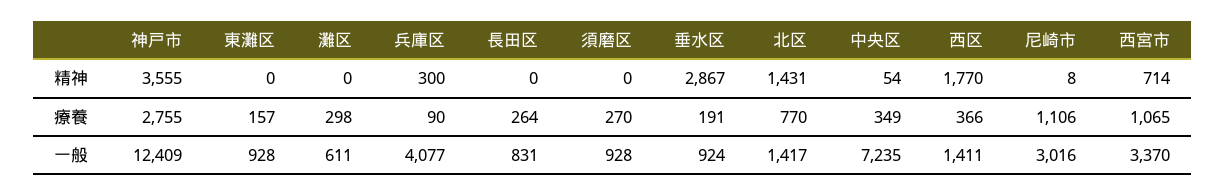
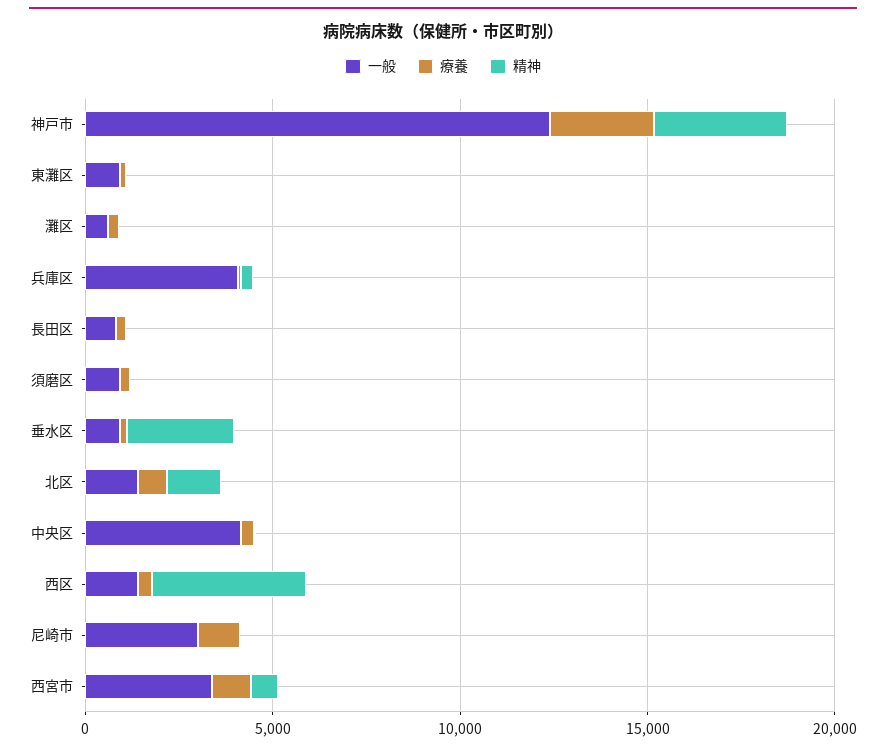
  {
    "精神": {
      "神戸市": 3555,
      "東灘区": 0,
      "灘区": 0,
      "兵庫区": 300,
      "長田区": 0,
      "須磨区": 0,
      "垂水区": 2867,
      "北区": 1431,
      "中央区": 54,
-     "西区": 1770,
+     "西区": 4000,
      "尼崎市": 8,
      "西宮市": 714
    },
    "療養": {
      "神戸市": 2755,
      "東灘区": 157,
      "灘区": 298,
      "兵庫区": 90,
      "長田区": 264,
      "須磨区": 270,
      "垂水区": 191,
      "北区": 770,
      "中央区": 349,
      "西区": 366,
      "尼崎市": 1106,
      "西宮市": 1065
    },
    "一般": {
      "神戸市": 12409,
      "東灘区": 928,
      "灘区": 611,
      "兵庫区": 4077,
      "長田区": 831,
      "須磨区": 928,
      "垂水区": 924,
      "北区": 1417,
-     "中央区": 7235,
+     "中央区": 4000,
      "西区": 1411,
      "尼崎市": 3016,
      "西宮市": 3370
    }
  }

